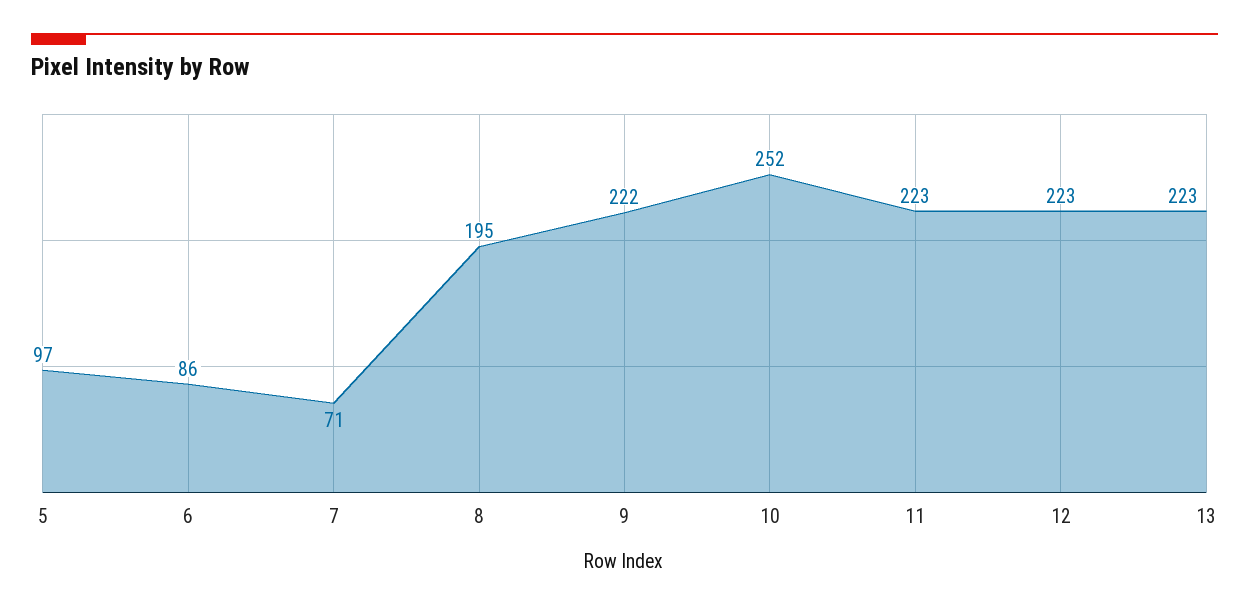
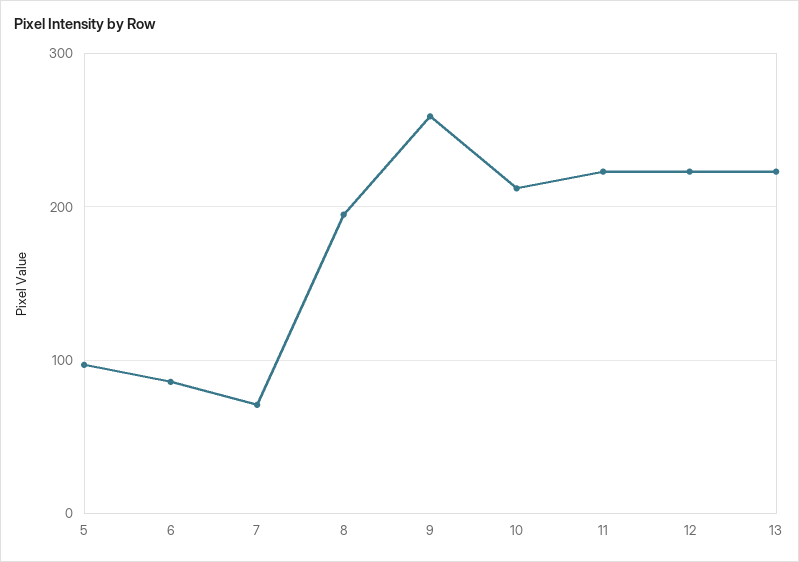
  {
    "5": 97,
    "6": 86,
    "7": 71,
    "8": 195,
-   "9": 222,
+   "9": 260,
-   "10": 252,
+   "10": 210,
    "11": 223,
    "12": 223,
    "13": 223
  }

